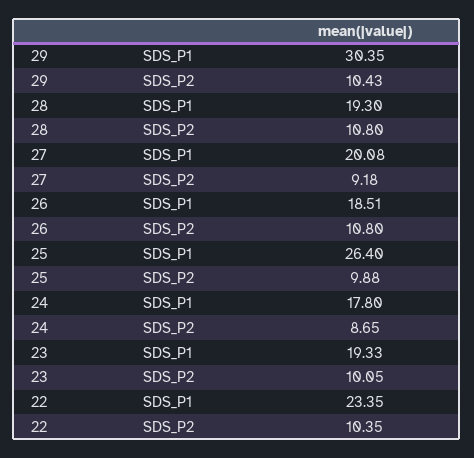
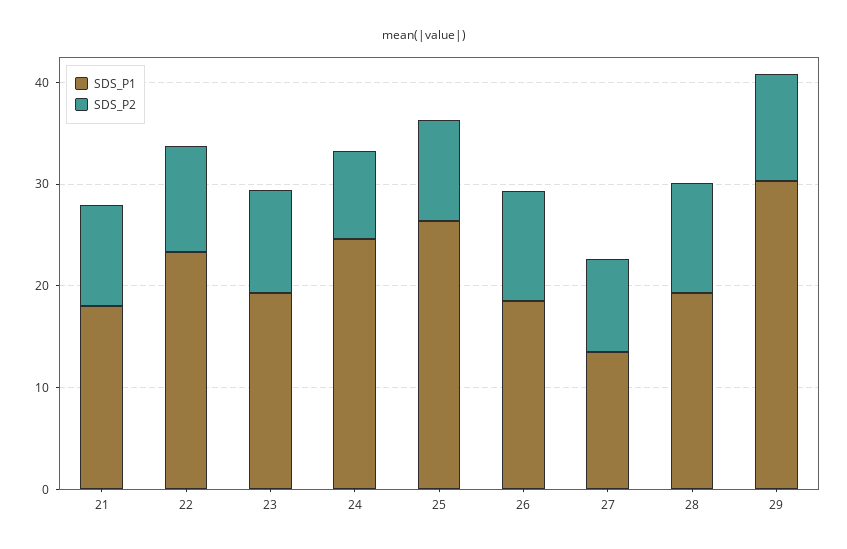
  {
    "SDS_P1": {
      "29": 30.35,
      "28": 19.3,
-     "27": 20.08,
+     "27": 14,
      "26": 18.51,
      "25": 26.4,
-     "24": 17.8,
+     "24": 24,
      "23": 19.33,
-     "22": 23.35
+     "22": 23.35,
+     "21": 18
    },
    "SDS_P2": {
      "29": 10.43,
      "28": 10.8,
      "27": 9.18,
      "26": 10.8,
      "25": 9.88,
      "24": 8.65,
      "23": 10.05,
-     "22": 10.35
+     "22": 10.35,
+     "21": 10
    }
  }

